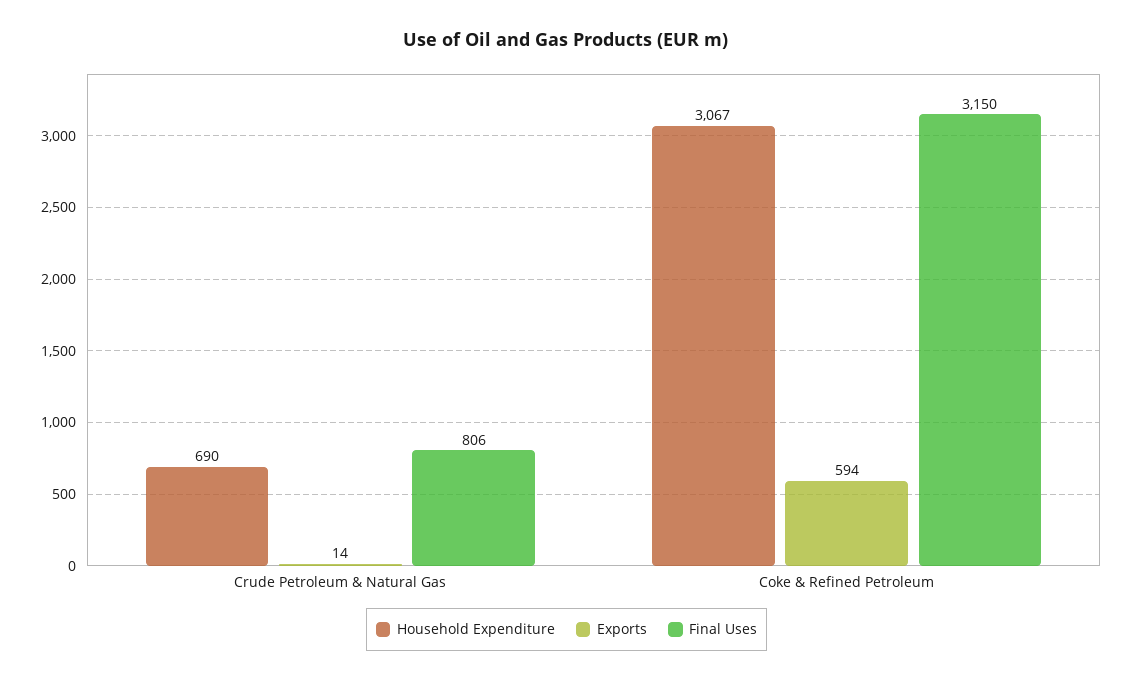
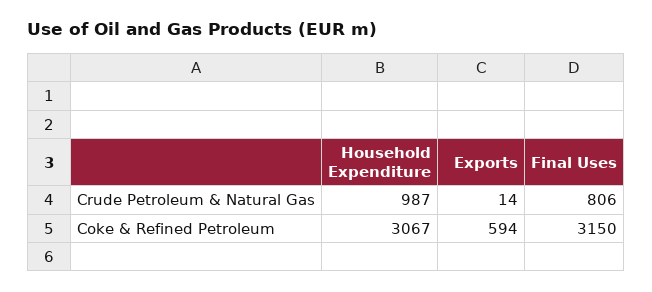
  {
    "Household Expenditure": {
-     "Crude Petroleum & Natural Gas": 690,
+     "Crude Petroleum & Natural Gas": 987,
      "Coke & Refined Petroleum": 3067
    },
    "Exports": {
      "Crude Petroleum & Natural Gas": 14,
      "Coke & Refined Petroleum": 594
    },
    "Final Uses": {
      "Crude Petroleum & Natural Gas": 806,
      "Coke & Refined Petroleum": 3150
    }
  }

